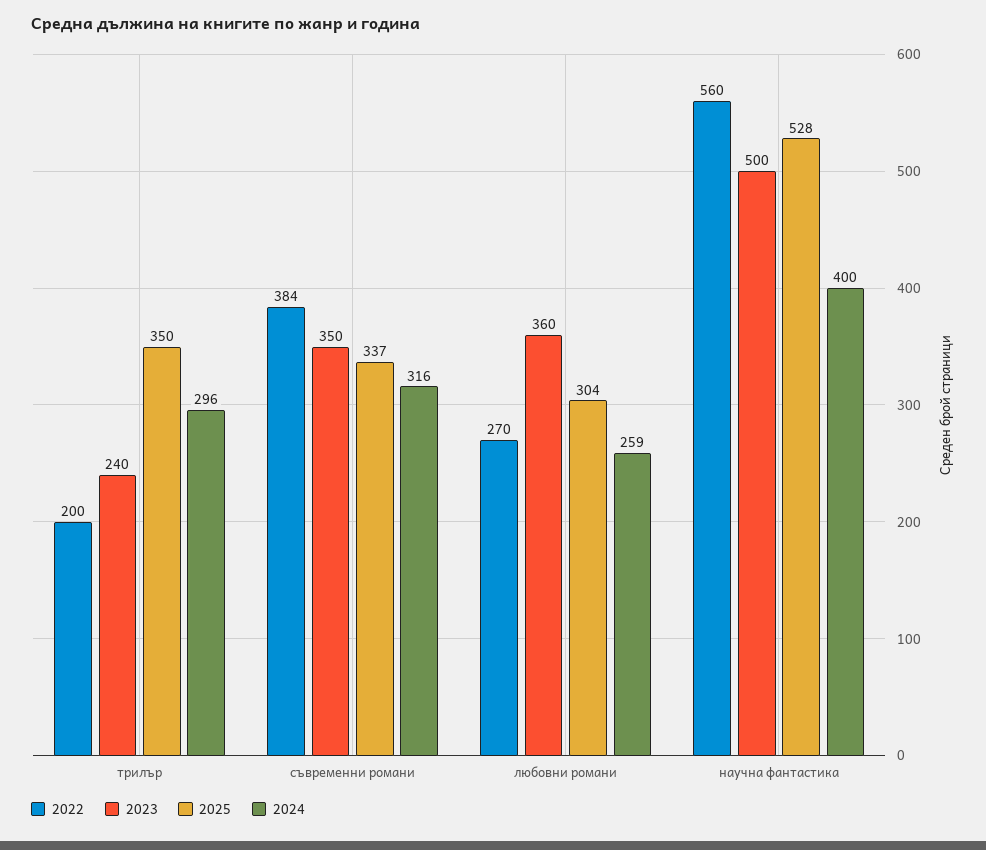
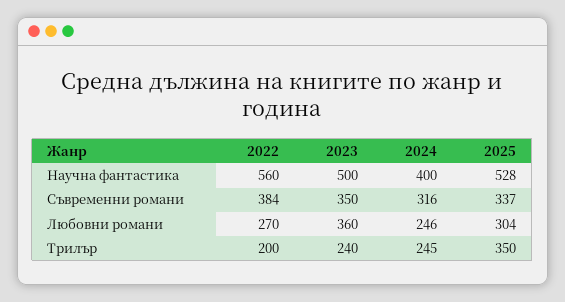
  {
    "2022": {
      "трилър": 200,
      "съвременни романи": 384,
      "любовни романи": 270,
      "научна фантастика": 560
    },
    "2023": {
      "трилър": 240,
      "съвременни романи": 350,
      "любовни романи": 360,
      "научна фантастика": 500
    },
    "2025": {
      "трилър": 350,
      "съвременни романи": 337,
      "любовни романи": 304,
      "научна фантастика": 528
    },
    "2024": {
-     "трилър": 296,
+     "трилър": 245,
      "съвременни романи": 316,
-     "любовни романи": 259,
+     "любовни романи": 246,
      "научна фантастика": 400
    }
  }

